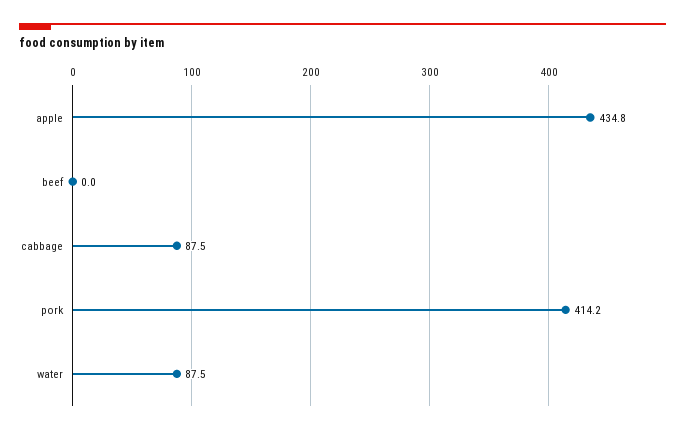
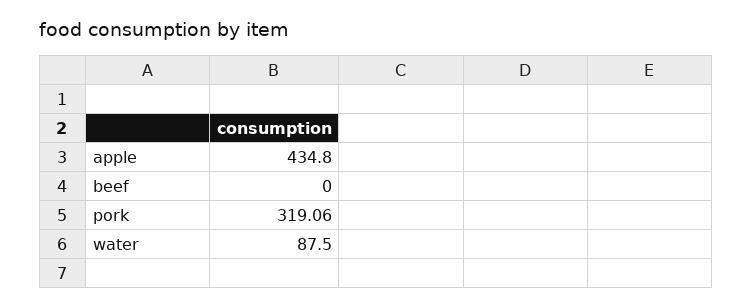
  {
    "apple": 434.8,
    "beef": 0,
-   "cabbage": 87.5,
-   "pork": 414.2,
+   "pork": 319.06,
    "water": 87.5
  }

